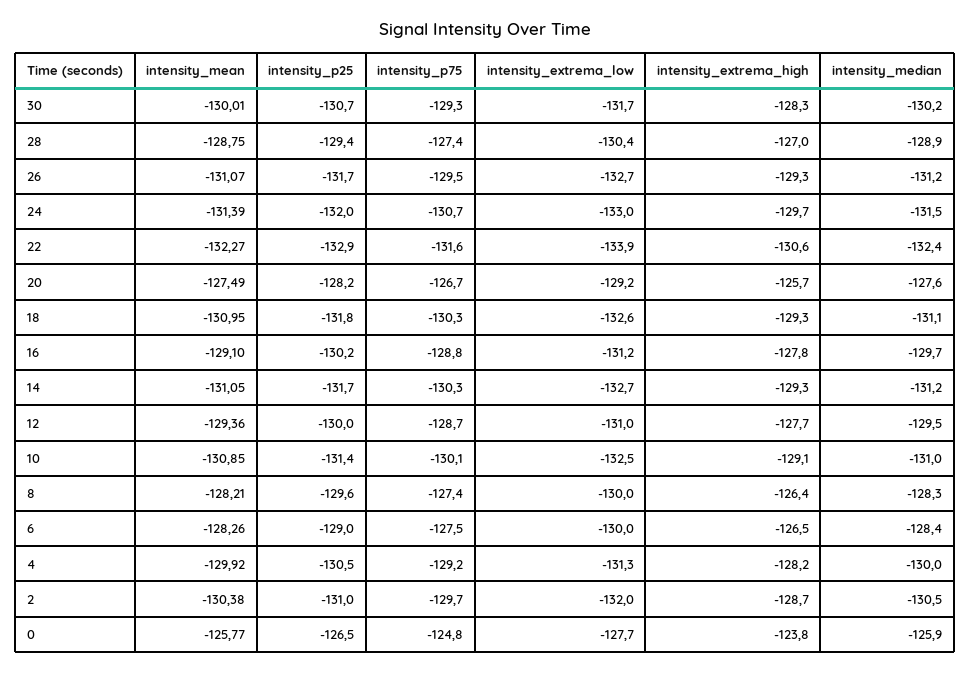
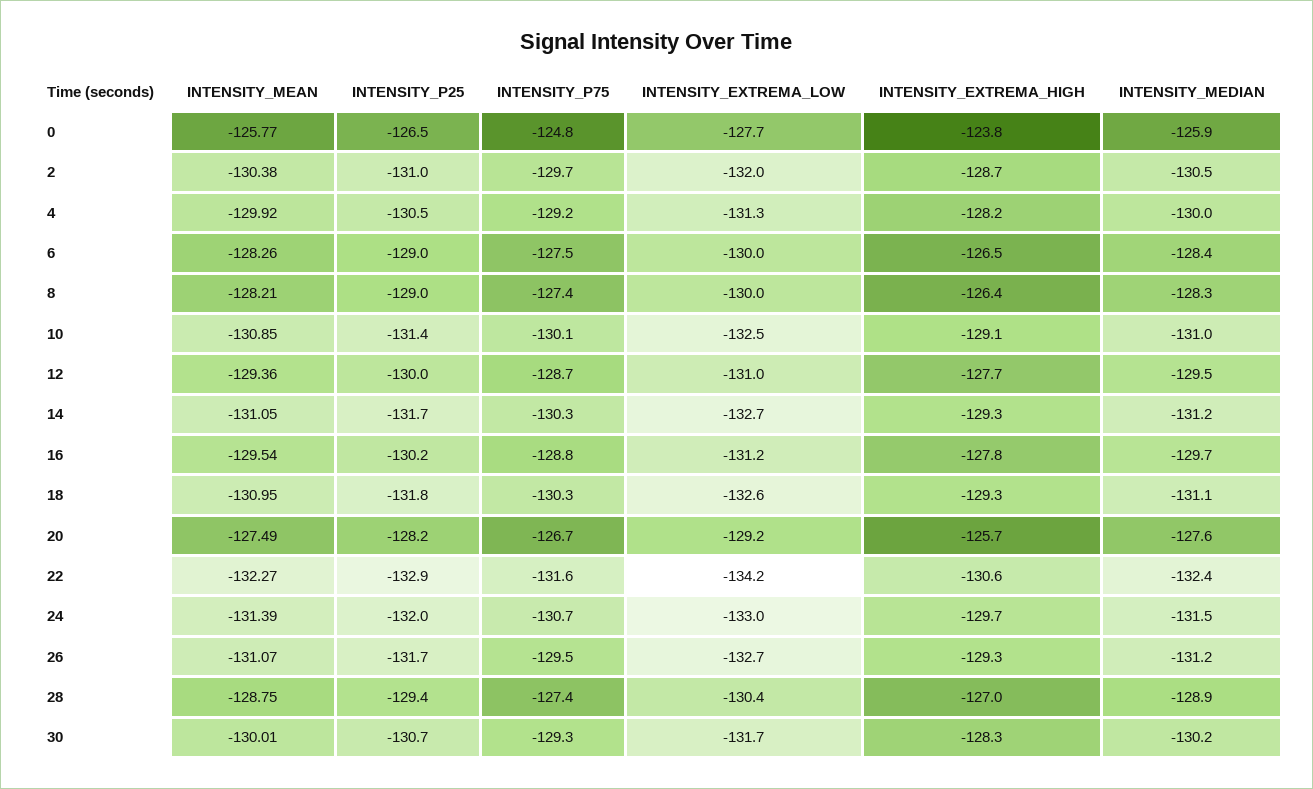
  {
    "intensity_mean": {
      "30": -130.01,
      "28": -128.75,
      "26": -131.07,
      "24": -131.39,
      "22": -132.27,
      "20": -127.49,
      "18": -130.95,
-     "16": -129.1,
+     "16": -129.54,
      "14": -131.05,
      "12": -129.36,
      "10": -130.85,
      "8": -128.21,
      "6": -128.26,
      "4": -129.92,
      "2": -130.38,
      "0": -125.77
    },
    "intensity_p25": {
      "30": -130.7,
      "28": -129.4,
      "26": -131.7,
      "24": -132,
      "22": -132.9,
      "20": -128.2,
      "18": -131.8,
      "16": -130.2,
      "14": -131.7,
      "12": -130,
      "10": -131.4,
-     "8": -129.6,
+     "8": -129,
      "6": -129,
      "4": -130.5,
      "2": -131,
      "0": -126.5
    },
    "intensity_p75": {
      "30": -129.3,
      "28": -127.4,
      "26": -129.5,
      "24": -130.7,
      "22": -131.6,
      "20": -126.7,
      "18": -130.3,
      "16": -128.8,
      "14": -130.3,
      "12": -128.7,
      "10": -130.1,
      "8": -127.4,
      "6": -127.5,
      "4": -129.2,
      "2": -129.7,
      "0": -124.8
    },
    "intensity_extrema_low": {
      "30": -131.7,
      "28": -130.4,
      "26": -132.7,
      "24": -133,
-     "22": -133.9,
+     "22": -134.2,
      "20": -129.2,
      "18": -132.6,
      "16": -131.2,
      "14": -132.7,
      "12": -131,
      "10": -132.5,
      "8": -130,
      "6": -130,
      "4": -131.3,
      "2": -132,
      "0": -127.7
    },
    "intensity_extrema_high": {
      "30": -128.3,
      "28": -127,
      "26": -129.3,
      "24": -129.7,
      "22": -130.6,
      "20": -125.7,
      "18": -129.3,
      "16": -127.8,
      "14": -129.3,
      "12": -127.7,
      "10": -129.1,
      "8": -126.4,
      "6": -126.5,
      "4": -128.2,
      "2": -128.7,
      "0": -123.8
    },
    "intensity_median": {
      "30": -130.2,
      "28": -128.9,
      "26": -131.2,
      "24": -131.5,
      "22": -132.4,
      "20": -127.6,
      "18": -131.1,
      "16": -129.7,
      "14": -131.2,
      "12": -129.5,
      "10": -131,
      "8": -128.3,
      "6": -128.4,
      "4": -130,
      "2": -130.5,
      "0": -125.9
    }
  }

